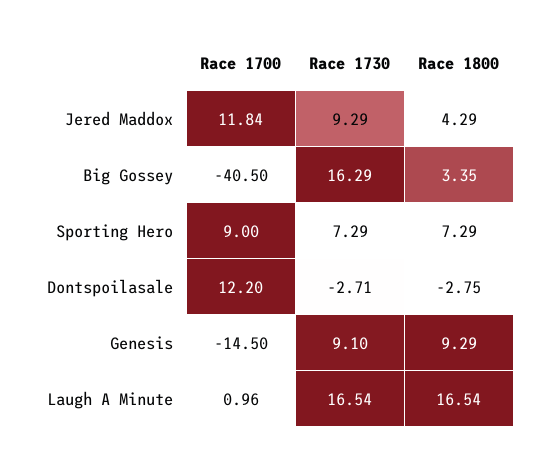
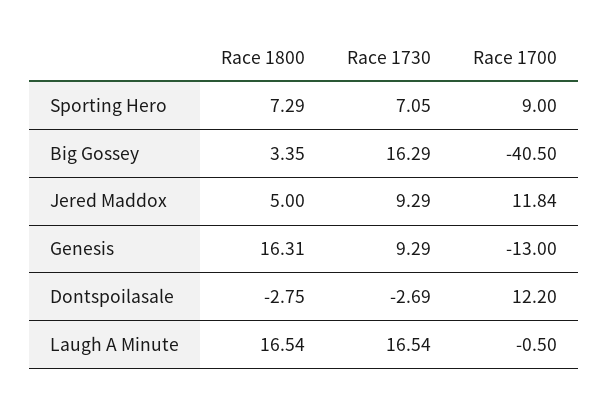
  {
    "Race 1700": {
      "Jered Maddox": 11.84,
      "Big Gossey": -40.5,
      "Sporting Hero": 9,
      "Dontspoilasale": 12.2,
-     "Genesis": -14.5,
+     "Genesis": -13,
-     "Laugh A Minute": 0.96
+     "Laugh A Minute": -0.5
    },
    "Race 1730": {
      "Jered Maddox": 9.29,
      "Big Gossey": 16.29,
-     "Sporting Hero": 7.29,
+     "Sporting Hero": 7.05,
-     "Dontspoilasale": -2.71,
+     "Dontspoilasale": -2.69,
-     "Genesis": 9.1,
+     "Genesis": 9.29,
      "Laugh A Minute": 16.54
    },
    "Race 1800": {
-     "Jered Maddox": 4.29,
+     "Jered Maddox": 5,
      "Big Gossey": 3.35,
      "Sporting Hero": 7.29,
      "Dontspoilasale": -2.75,
-     "Genesis": 9.29,
+     "Genesis": 16.31,
      "Laugh A Minute": 16.54
    }
  }

